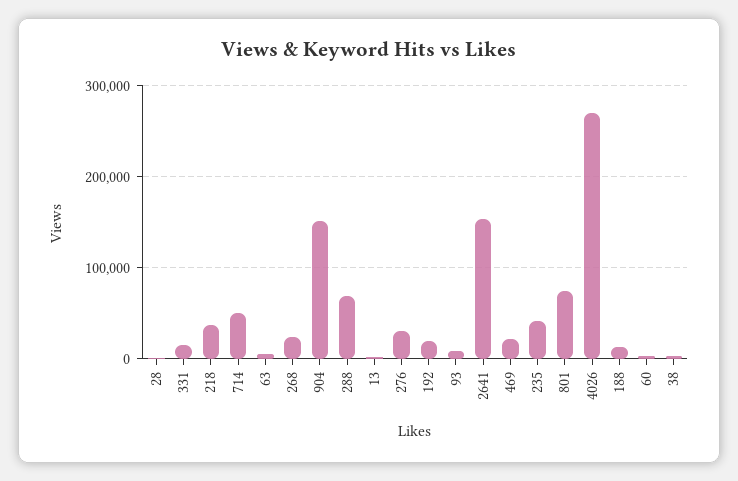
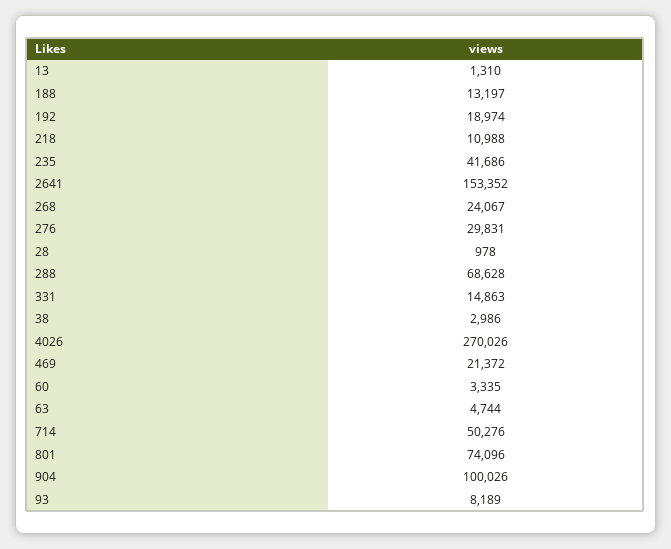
  {
    "28": 978,
    "331": 14863,
-   "218": 40000,
+   "218": 10988,
    "714": 50276,
    "63": 4744,
    "268": 24067,
-   "904": 150000,
+   "904": 100026,
    "288": 68628,
    "13": 1310,
    "276": 29831,
    "192": 18974,
    "93": 8189,
    "2641": 153352,
    "469": 21372,
    "235": 41686,
    "801": 74096,
    "4026": 270026,
    "188": 13197,
    "60": 3335,
    "38": 2986
  }

